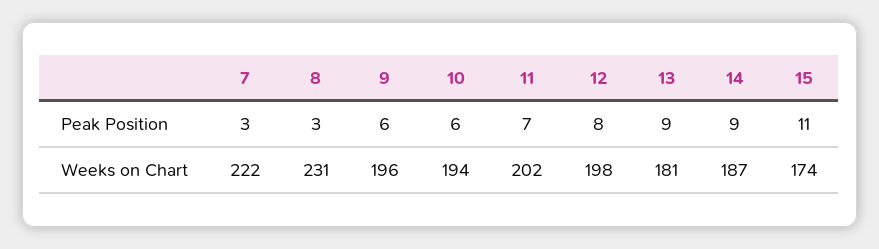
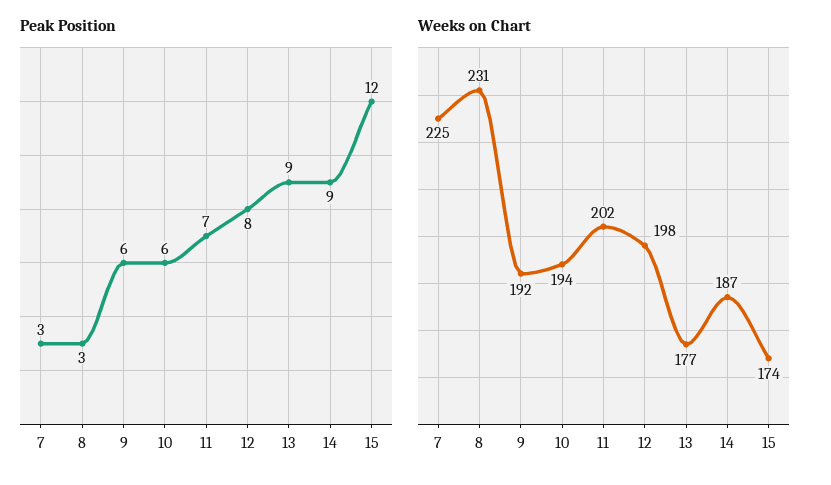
  {
    "Peak Position": {
      "7": 3,
      "8": 3,
      "9": 6,
      "10": 6,
      "11": 7,
      "12": 8,
      "13": 9,
      "14": 9,
-     "15": 11
+     "15": 12
    },
    "Weeks on Chart": {
-     "7": 222,
+     "7": 225,
      "8": 231,
-     "9": 196,
+     "9": 192,
      "10": 194,
      "11": 202,
      "12": 198,
-     "13": 181,
+     "13": 177,
      "14": 187,
      "15": 174
    }
  }

